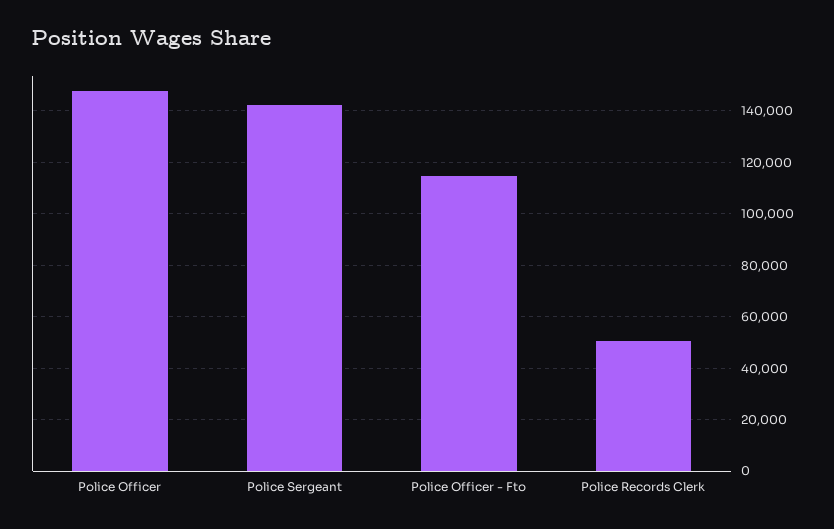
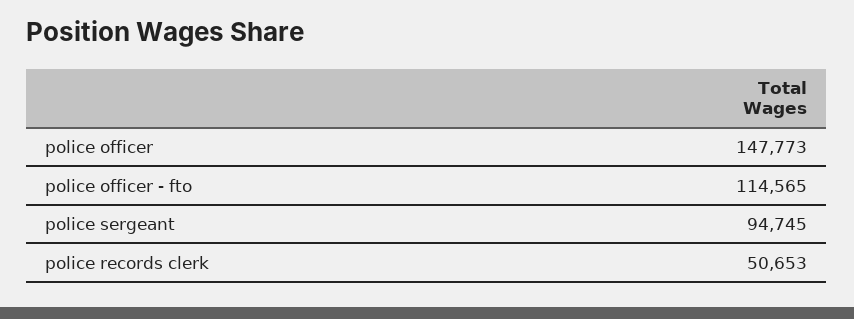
  {
    "Police Officer": 147773,
-   "Police Sergeant": 142500,
+   "Police Sergeant": 94745,
    "Police Officer - Fto": 114565,
    "Police Records Clerk": 50653
  }

